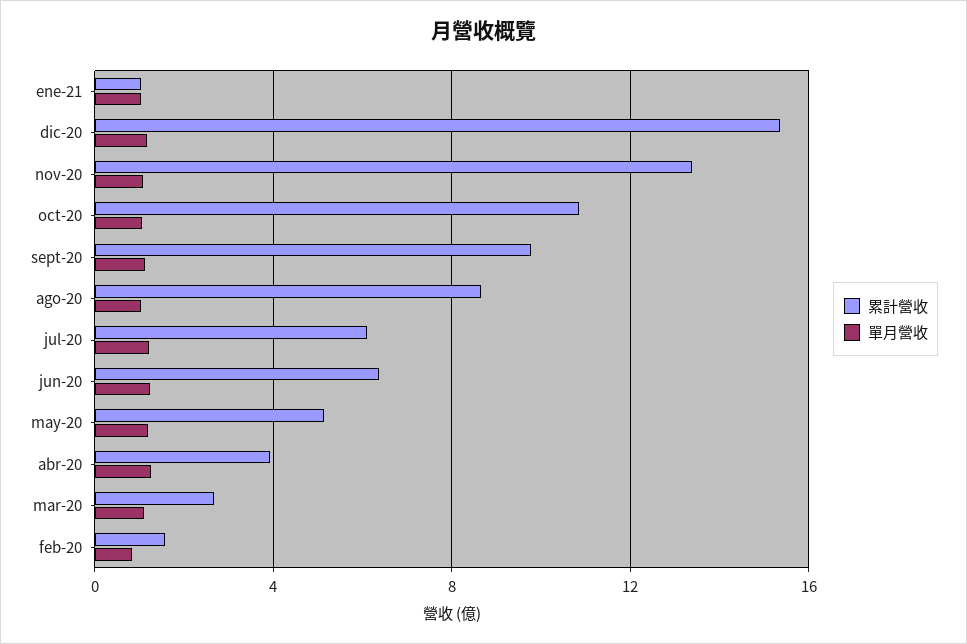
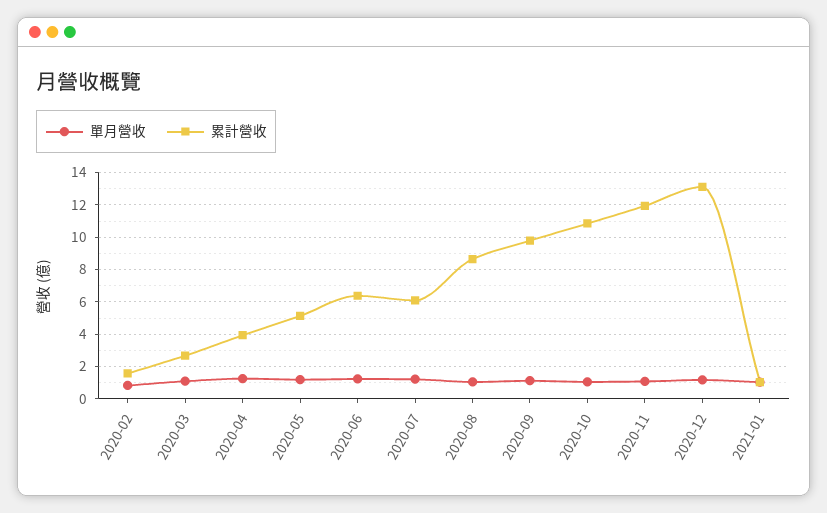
  {
    "累計營收": {
      "ene-21": 1,
-     "dic-20": 15.5,
+     "dic-20": 13,
-     "nov-20": 13.5,
+     "nov-20": 12,
      "oct-20": 11,
      "sept-20": 10,
      "ago-20": 8.5,
      "jul-20": 6,
      "jun-20": 6.5,
      "may-20": 5,
      "abr-20": 4,
      "mar-20": 2.5,
      "feb-20": 1.5
    },
    "單月營收": {
      "ene-21": 1,
      "dic-20": 1,
      "nov-20": 1,
      "oct-20": 1,
      "sept-20": 1,
      "ago-20": 1,
      "jul-20": 1,
      "jun-20": 1,
      "may-20": 1,
      "abr-20": 1.5,
      "mar-20": 1,
      "feb-20": 1
    }
  }

